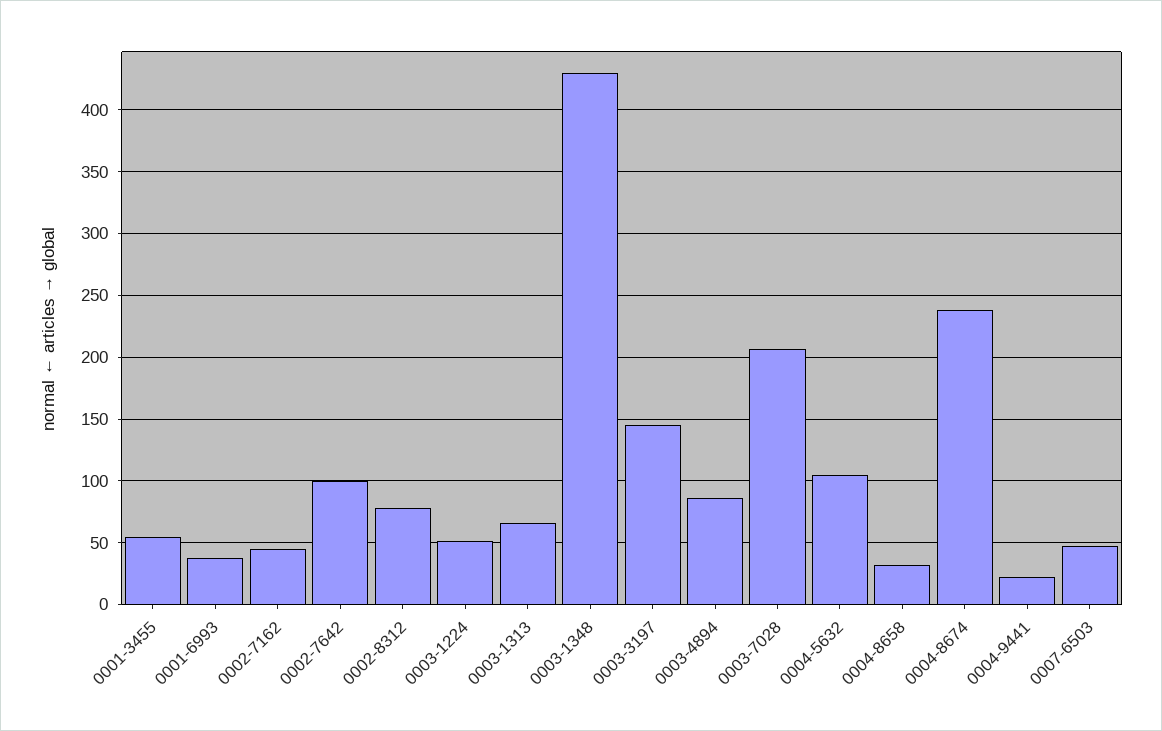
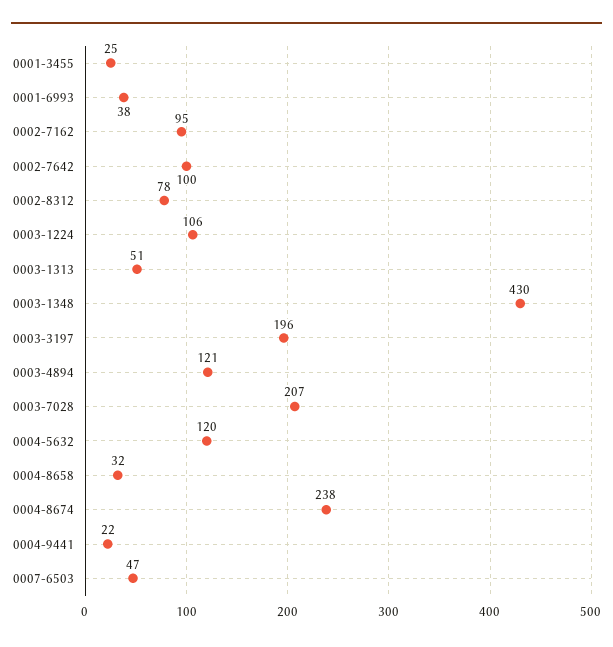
  {
-   "0001-3455": 55,
+   "0001-3455": 25,
    "0001-6993": 38,
-   "0002-7162": 45,
+   "0002-7162": 95,
    "0002-7642": 100,
    "0002-8312": 78,
-   "0003-1224": 50,
+   "0003-1224": 106,
-   "0003-1313": 65,
+   "0003-1313": 51,
    "0003-1348": 430,
-   "0003-3197": 145,
+   "0003-3197": 196,
-   "0003-4894": 85,
+   "0003-4894": 121,
    "0003-7028": 207,
-   "0004-5632": 105,
+   "0004-5632": 120,
    "0004-8658": 32,
    "0004-8674": 238,
    "0004-9441": 22,
    "0007-6503": 47
  }

